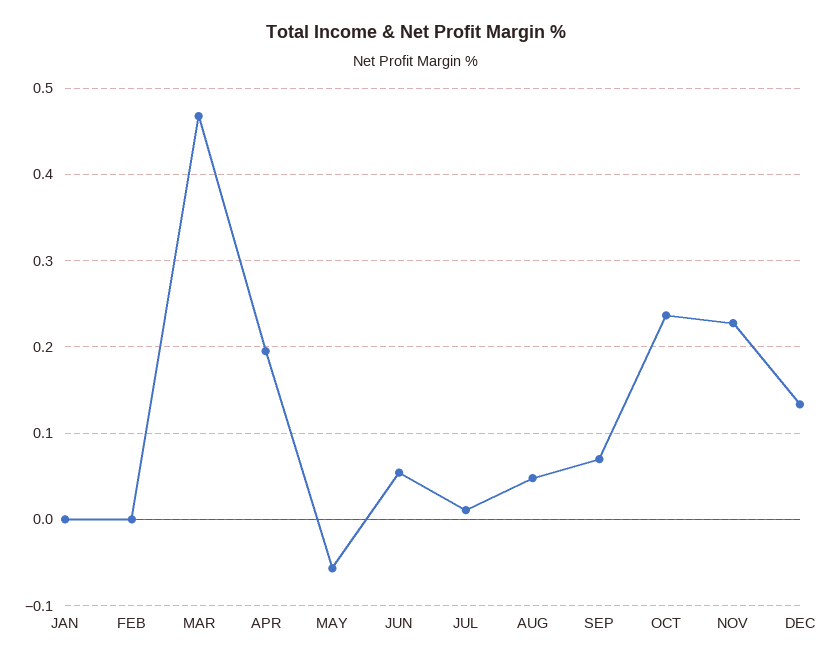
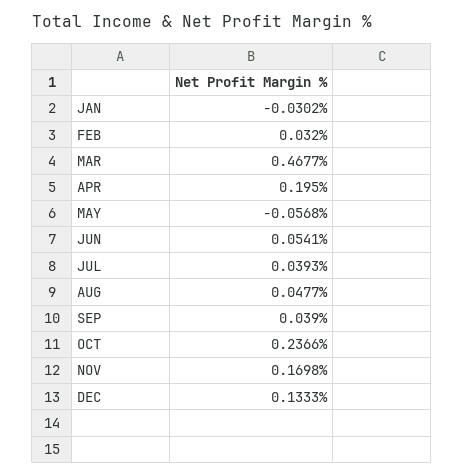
  {
-   "JAN": 0,
+   "JAN": -0.0302,
-   "FEB": 0,
+   "FEB": 0.032,
    "MAR": 0.4677,
    "APR": 0.195,
    "MAY": -0.0568,
    "JUN": 0.0541,
-   "JUL": 0.01,
+   "JUL": 0.0393,
    "AUG": 0.0477,
-   "SEP": 0.07,
+   "SEP": 0.039,
    "OCT": 0.2366,
-   "NOV": 0.23,
+   "NOV": 0.1698,
    "DEC": 0.1333
  }

